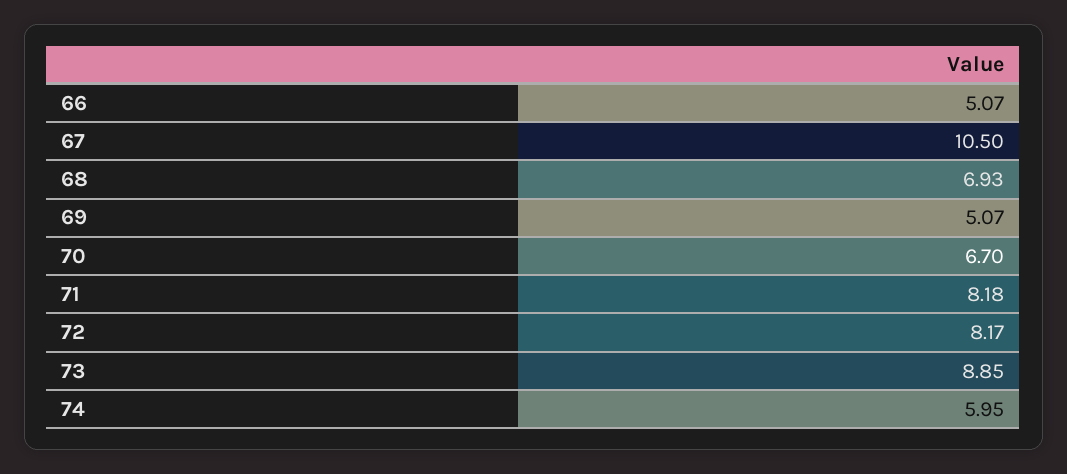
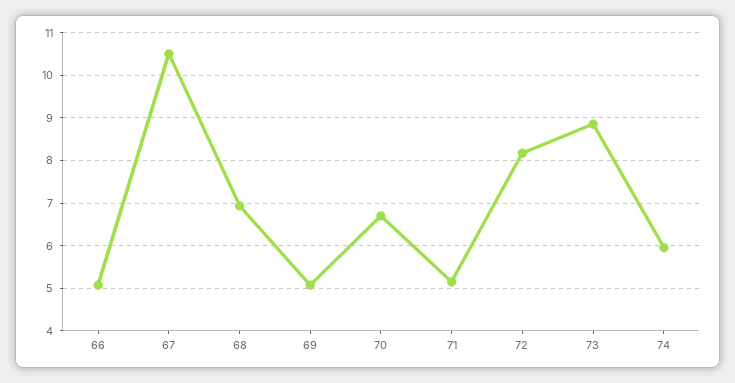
  {
    "66": 5.07,
    "67": 10.5,
    "68": 6.93,
    "69": 5.07,
    "70": 6.7,
-   "71": 8.18,
+   "71": 5.2,
    "72": 8.17,
    "73": 8.85,
    "74": 5.95
  }

